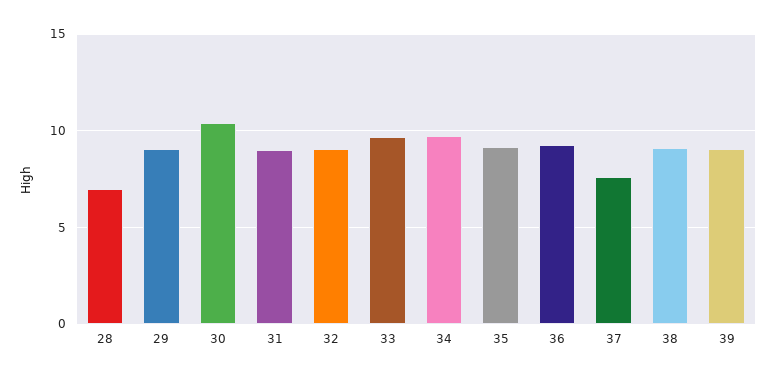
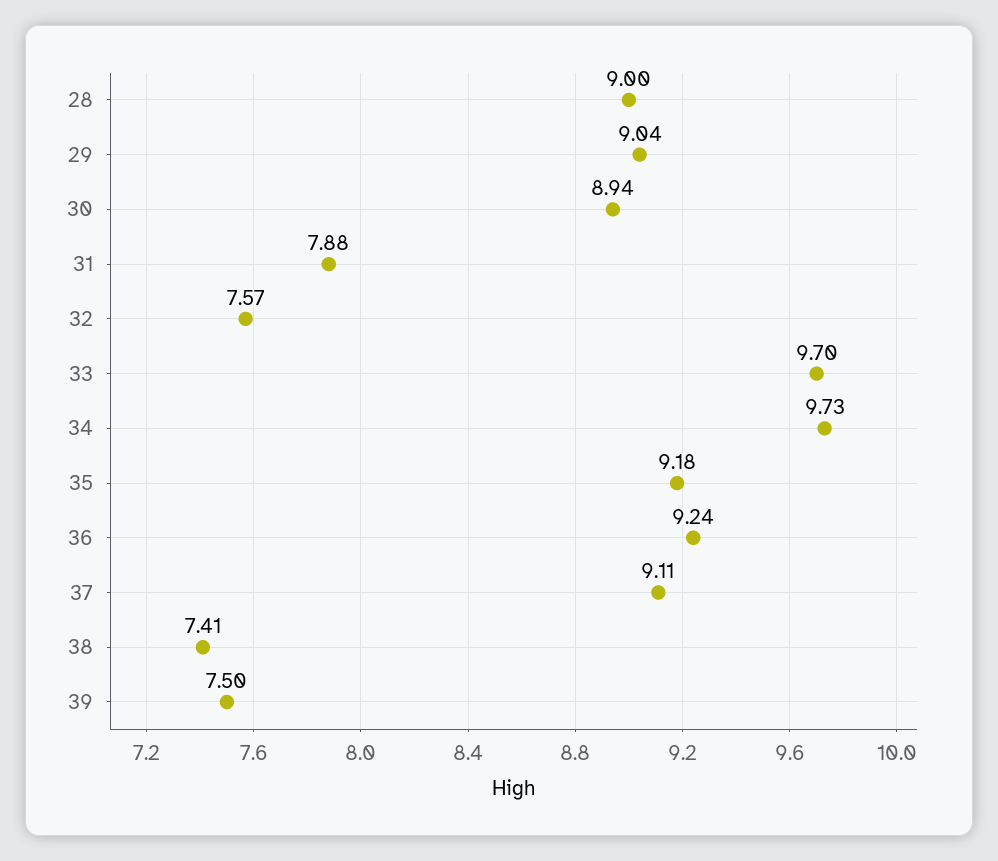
  {
-   "28": 7,
+   "28": 9,
    "29": 9.04,
-   "30": 10.5,
+   "30": 8.94,
-   "31": 9,
+   "31": 7.88,
-   "32": 9,
+   "32": 7.57,
    "33": 9.7,
    "34": 9.73,
    "35": 9.18,
    "36": 9.24,
-   "37": 7.5,
+   "37": 9.11,
-   "38": 9,
+   "38": 7.41,
-   "39": 9
+   "39": 7.5
  }

